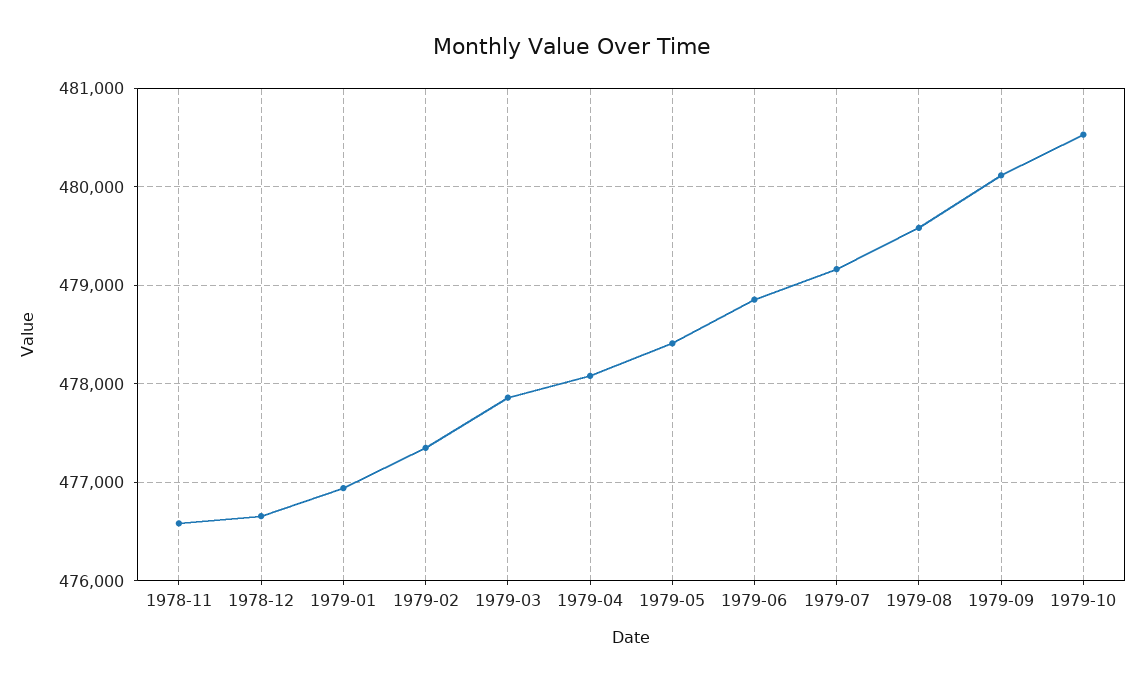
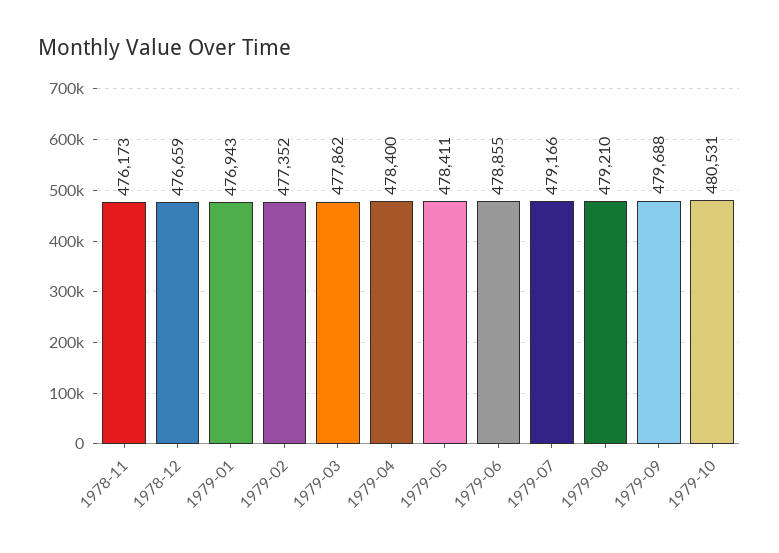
  {
-   "1978-11": 476600,
+   "1978-11": 476173,
    "1978-12": 476659,
    "1979-01": 476943,
    "1979-02": 477352,
    "1979-03": 477862,
-   "1979-04": 478100,
+   "1979-04": 478400,
    "1979-05": 478411,
    "1979-06": 478855,
    "1979-07": 479166,
-   "1979-08": 479600,
+   "1979-08": 479210,
-   "1979-09": 480100,
+   "1979-09": 479688,
    "1979-10": 480531
  }

